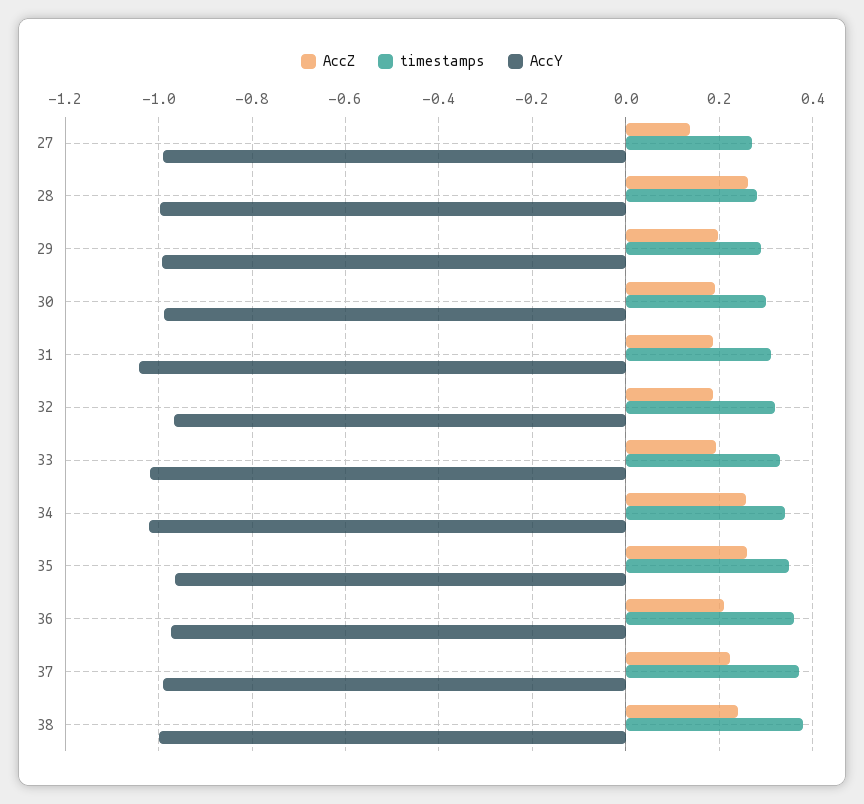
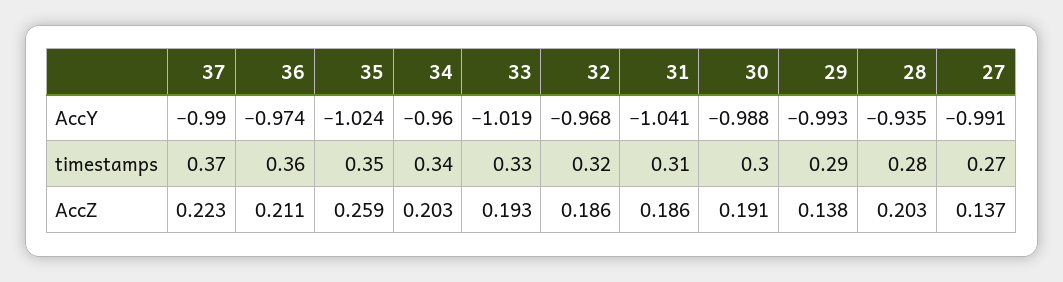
  {
    "AccZ": {
      "27": 0.137,
-     "28": 0.26,
+     "28": 0.203,
-     "29": 0.2,
+     "29": 0.138,
      "30": 0.191,
      "31": 0.186,
      "32": 0.186,
      "33": 0.193,
-     "34": 0.26,
+     "34": 0.203,
      "35": 0.259,
      "36": 0.211,
-     "37": 0.223,
+     "37": 0.223
-     "38": 0.24
    },
    "timestamps": {
      "27": 0.27,
      "28": 0.28,
      "29": 0.29,
      "30": 0.3,
      "31": 0.31,
      "32": 0.32,
      "33": 0.33,
      "34": 0.34,
      "35": 0.35,
      "36": 0.36,
-     "37": 0.37,
+     "37": 0.37
-     "38": 0.38
    },
    "AccY": {
      "27": -0.991,
-     "28": -1,
+     "28": -0.935,
      "29": -0.993,
      "30": -0.988,
      "31": -1.041,
      "32": -0.968,
      "33": -1.019,
-     "34": -1.02,
+     "34": -0.96,
-     "35": -0.96,
+     "35": -1.024,
      "36": -0.974,
-     "37": -0.99,
+     "37": -0.99
-     "38": -1
    }
  }

